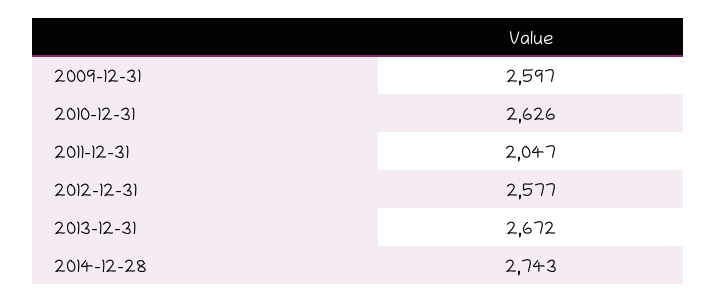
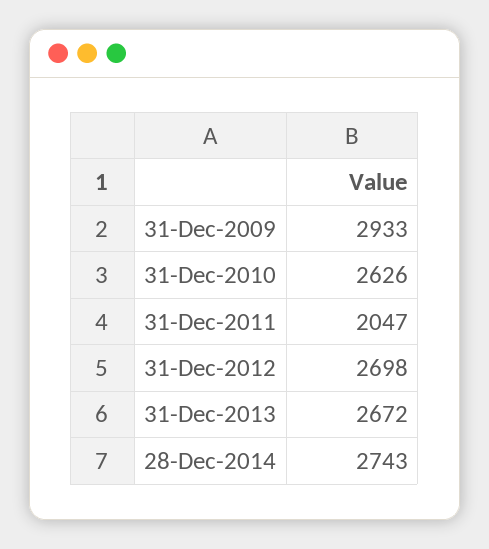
  {
-   "2009-12-31": 2597,
+   "2009-12-31": 2933,
    "2010-12-31": 2626,
    "2011-12-31": 2047,
-   "2012-12-31": 2577,
+   "2012-12-31": 2698,
    "2013-12-31": 2672,
    "2014-12-28": 2743
  }

